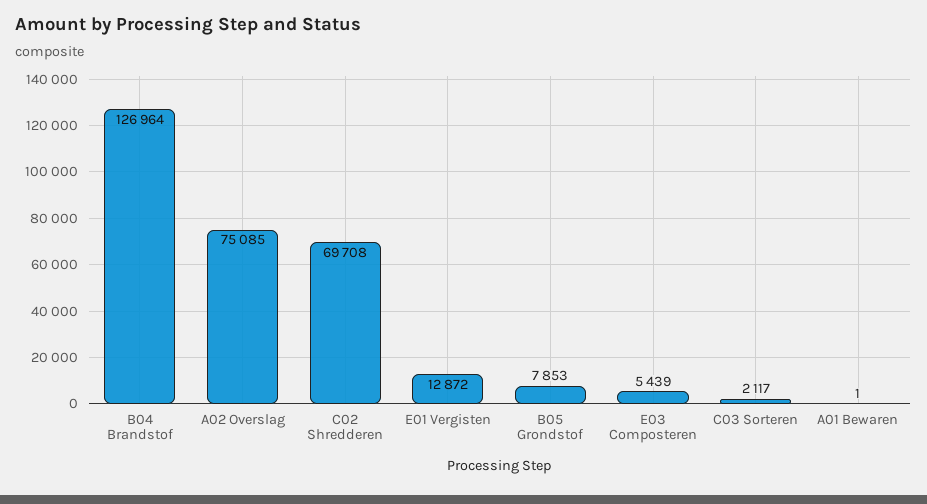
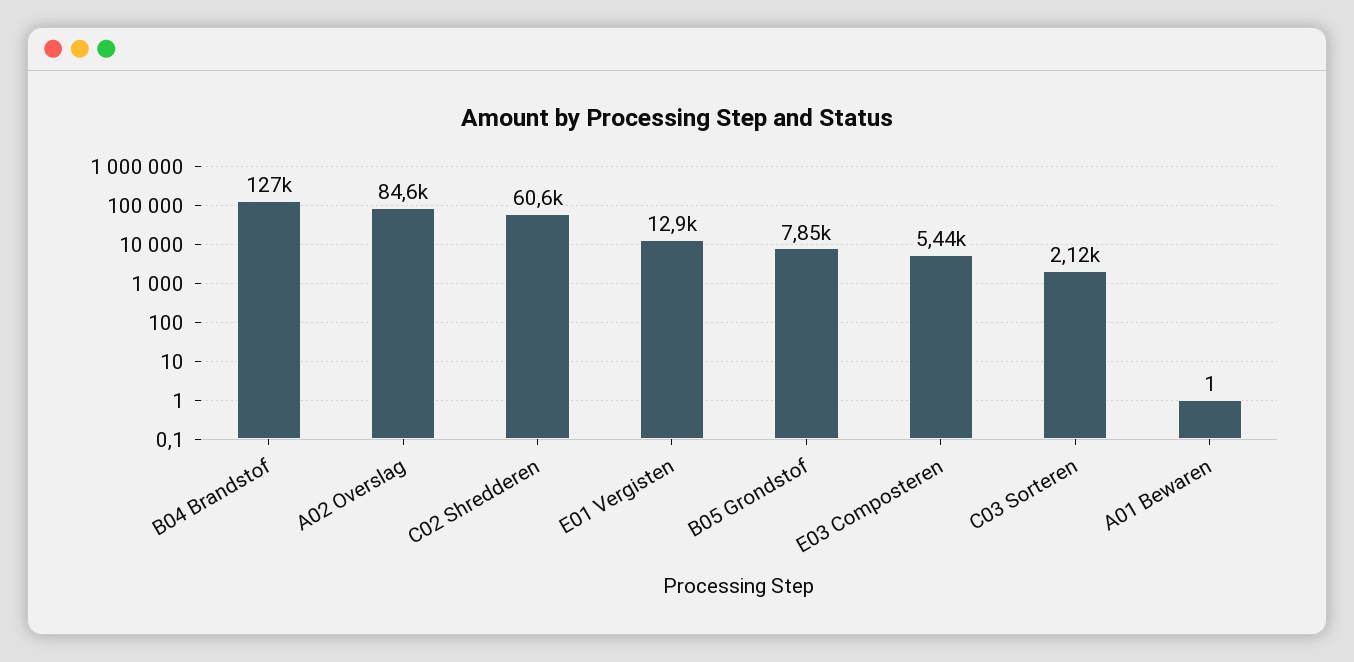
  {
    "B04 Brandstof": 126964,
-   "A02 Overslag": 75085,
+   "A02 Overslag": 84600,
-   "C02 Shredderen": 69708,
+   "C02 Shredderen": 60600,
    "E01 Vergisten": 12872,
    "B05 Grondstof": 7853,
    "E03 Composteren": 5439,
    "C03 Sorteren": 2117,
    "A01 Bewaren": 1
  }

